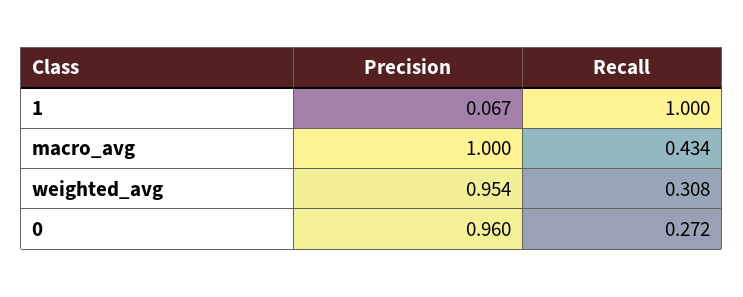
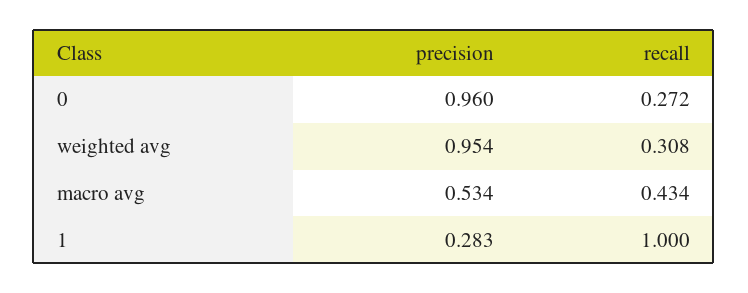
  {
    "Precision": {
-     "1": 0.067,
+     "1": 0.283,
-     "macro_avg": 1,
+     "macro_avg": 0.534,
      "weighted_avg": 0.954,
      "0": 0.96
    },
    "Recall": {
      "1": 1,
      "macro_avg": 0.434,
      "weighted_avg": 0.308,
      "0": 0.272
    }
  }

